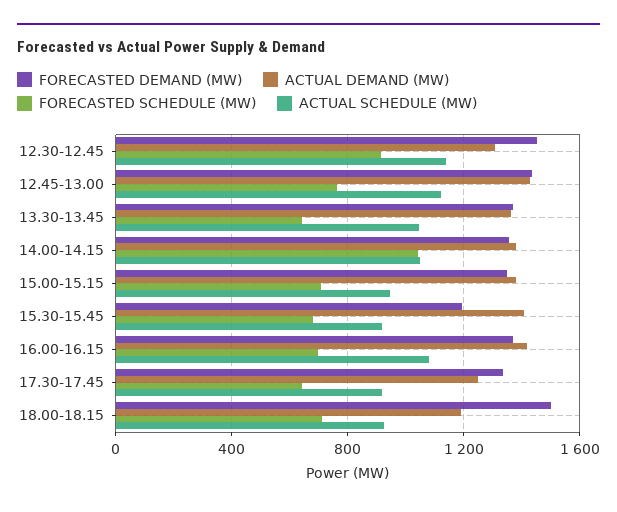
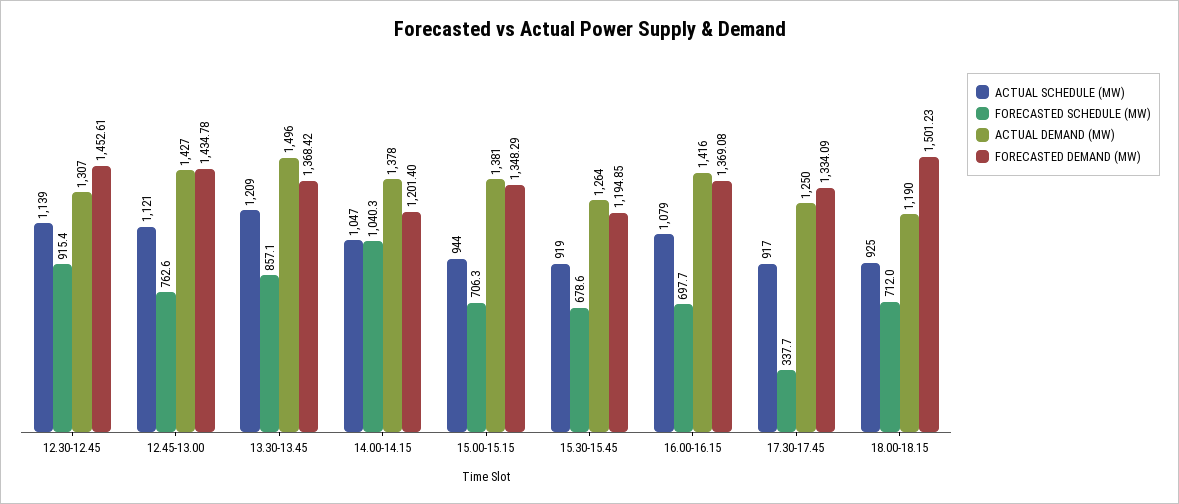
  {
    "FORECASTED DEMAND (MW)": {
      "12.30-12.45": 1452.61,
      "12.45-13.00": 1434.78,
      "13.30-13.45": 1368.42,
-     "14.00-14.15": 1350,
+     "14.00-14.15": 1201.4,
      "15.00-15.15": 1348.29,
      "15.30-15.45": 1194.85,
      "16.00-16.15": 1369.08,
      "17.30-17.45": 1334.09,
      "18.00-18.15": 1501.23
    },
    "ACTUAL DEMAND (MW)": {
      "12.30-12.45": 1307,
      "12.45-13.00": 1427,
-     "13.30-13.45": 1350,
+     "13.30-13.45": 1496,
      "14.00-14.15": 1378,
      "15.00-15.15": 1381,
-     "15.30-15.45": 1400,
+     "15.30-15.45": 1264,
      "16.00-16.15": 1416,
      "17.30-17.45": 1250,
      "18.00-18.15": 1190
    },
    "FORECASTED SCHEDULE (MW)": {
      "12.30-12.45": 915.4,
      "12.45-13.00": 762.6,
-     "13.30-13.45": 650,
+     "13.30-13.45": 857.1,
      "14.00-14.15": 1040.3,
      "15.00-15.15": 706.3,
      "15.30-15.45": 678.6,
      "16.00-16.15": 697.7,
-     "17.30-17.45": 650,
+     "17.30-17.45": 337.7,
      "18.00-18.15": 712
    },
    "ACTUAL SCHEDULE (MW)": {
      "12.30-12.45": 1139,
      "12.45-13.00": 1121,
-     "13.30-13.45": 1050,
+     "13.30-13.45": 1209,
      "14.00-14.15": 1047,
      "15.00-15.15": 944,
      "15.30-15.45": 919,
      "16.00-16.15": 1079,
      "17.30-17.45": 917,
      "18.00-18.15": 925
    }
  }

